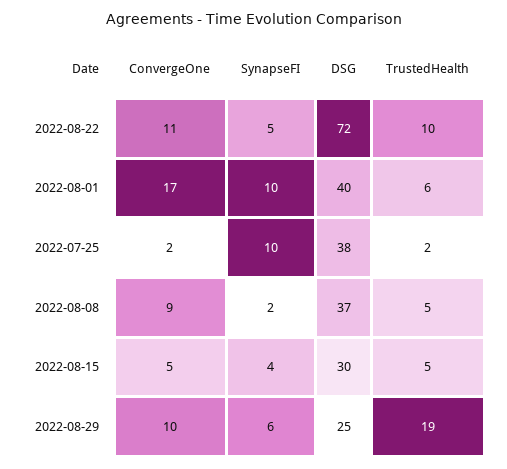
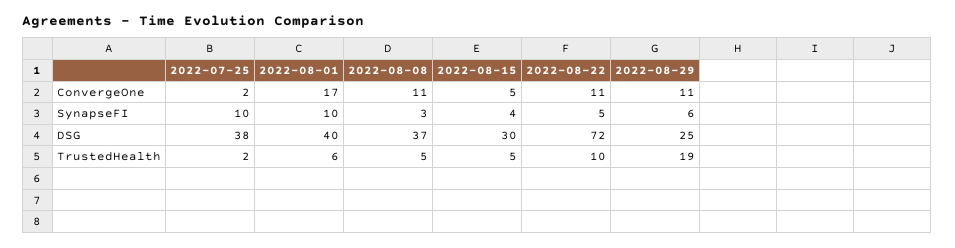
  {
    "ConvergeOne": {
      "2022-08-22": 11,
      "2022-08-01": 17,
      "2022-07-25": 2,
-     "2022-08-08": 9,
+     "2022-08-08": 11,
      "2022-08-15": 5,
-     "2022-08-29": 10
+     "2022-08-29": 11
    },
    "SynapseFI": {
      "2022-08-22": 5,
      "2022-08-01": 10,
      "2022-07-25": 10,
-     "2022-08-08": 2,
+     "2022-08-08": 3,
      "2022-08-15": 4,
      "2022-08-29": 6
    },
    "DSG": {
      "2022-08-22": 72,
      "2022-08-01": 40,
      "2022-07-25": 38,
      "2022-08-08": 37,
      "2022-08-15": 30,
      "2022-08-29": 25
    },
    "TrustedHealth": {
      "2022-08-22": 10,
      "2022-08-01": 6,
      "2022-07-25": 2,
      "2022-08-08": 5,
      "2022-08-15": 5,
      "2022-08-29": 19
    }
  }

